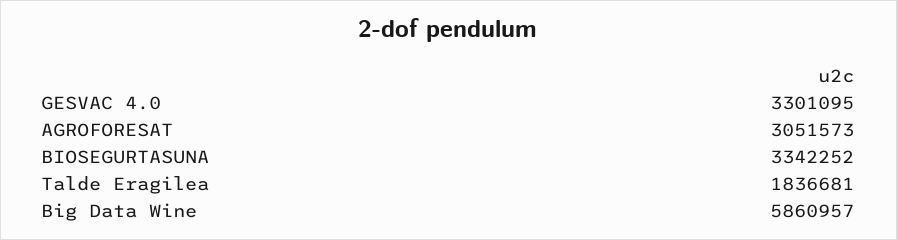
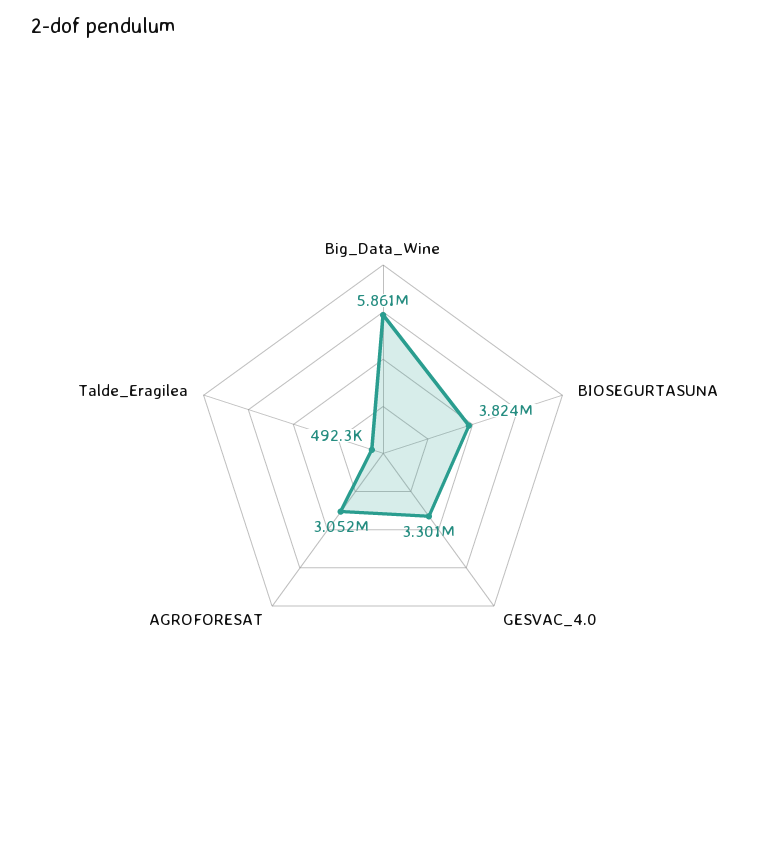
  {
    "GESVAC 4.0": 3301095,
    "AGROFORESAT": 3051573,
-   "BIOSEGURTASUNA": 3342252,
+   "BIOSEGURTASUNA": 3824000,
-   "Talde Eragilea": 1836681,
+   "Talde Eragilea": 492300,
    "Big Data Wine": 5860957
  }

